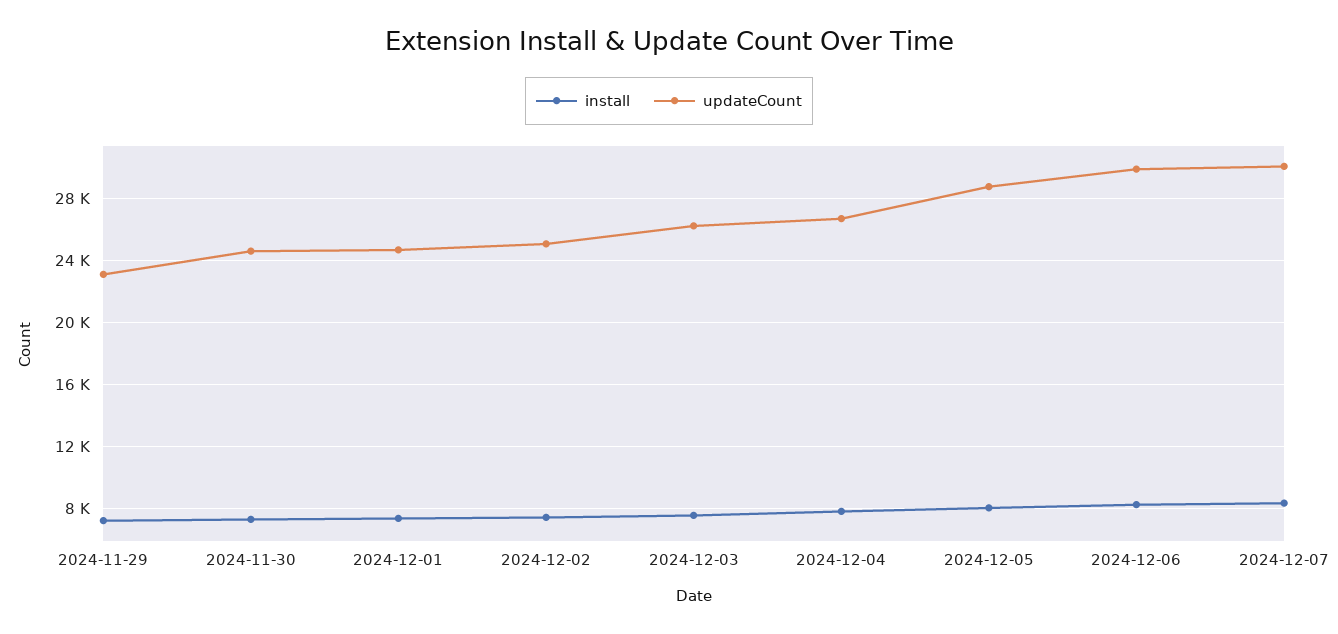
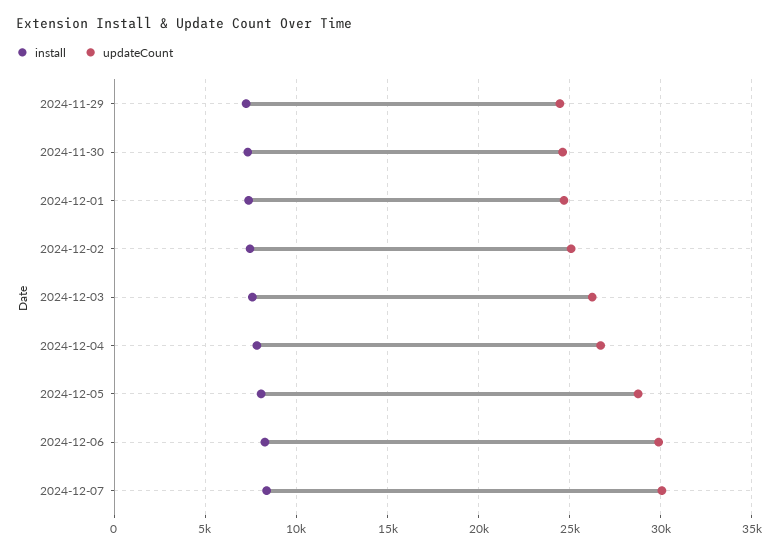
  {
    "install": {
      "2024-11-29": 7000,
      "2024-11-30": 7500,
      "2024-12-01": 7500,
      "2024-12-02": 7500,
      "2024-12-03": 7500,
      "2024-12-04": 8000,
      "2024-12-05": 8000,
      "2024-12-06": 8500,
      "2024-12-07": 8500
    },
    "updateCount": {
-     "2024-11-29": 23000,
+     "2024-11-29": 24500,
      "2024-11-30": 24500,
      "2024-12-01": 24500,
      "2024-12-02": 25000,
      "2024-12-03": 26000,
      "2024-12-04": 26500,
      "2024-12-05": 29000,
      "2024-12-06": 30000,
      "2024-12-07": 30000
    }
  }

